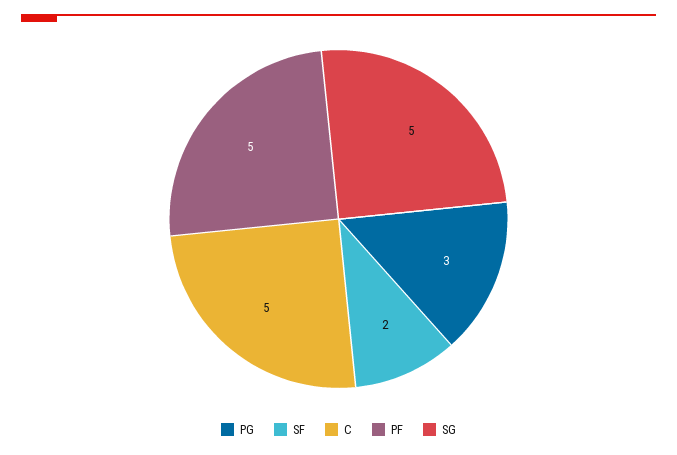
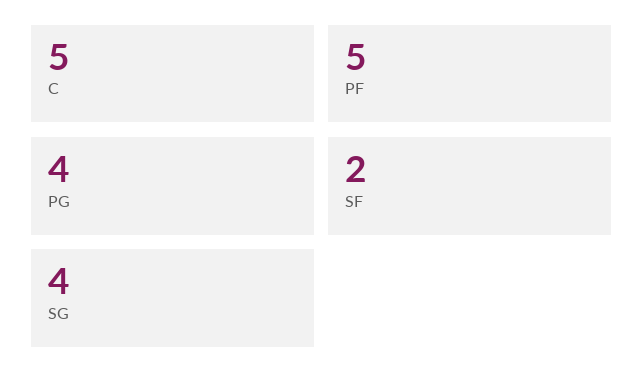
  {
-   "PG": 3,
+   "PG": 4,
    "SF": 2,
    "C": 5,
    "PF": 5,
-   "SG": 5
+   "SG": 4
  }

